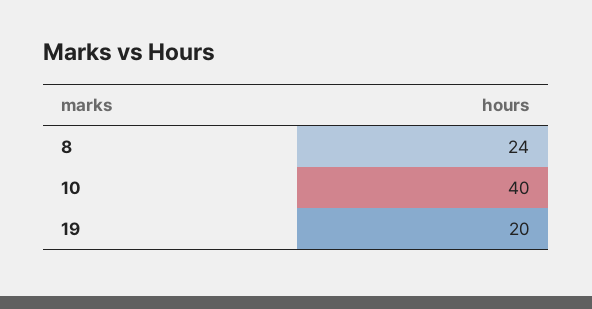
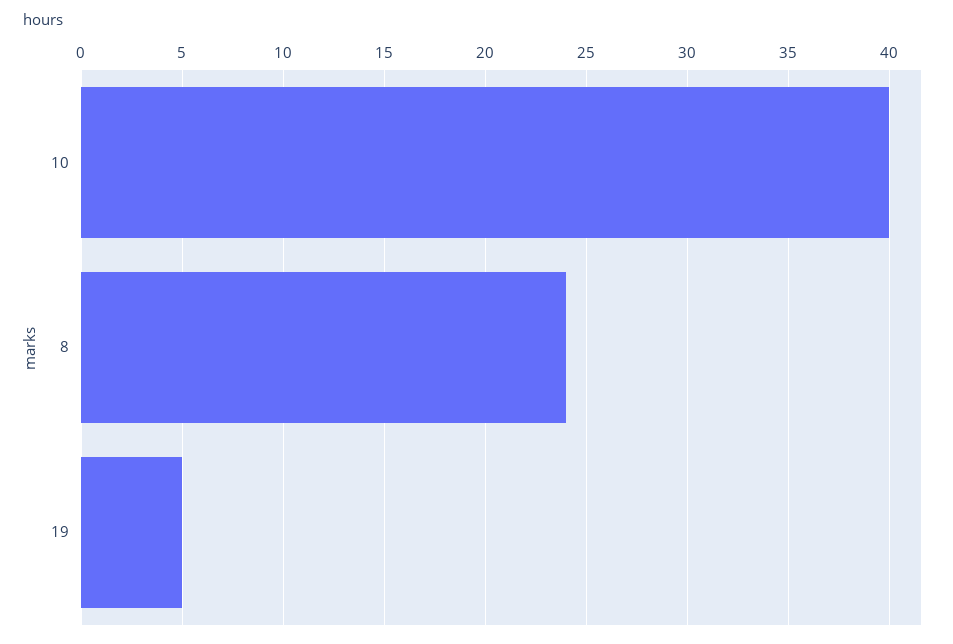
  {
    "8": 24,
    "10": 40,
-   "19": 20
+   "19": 5
  }

